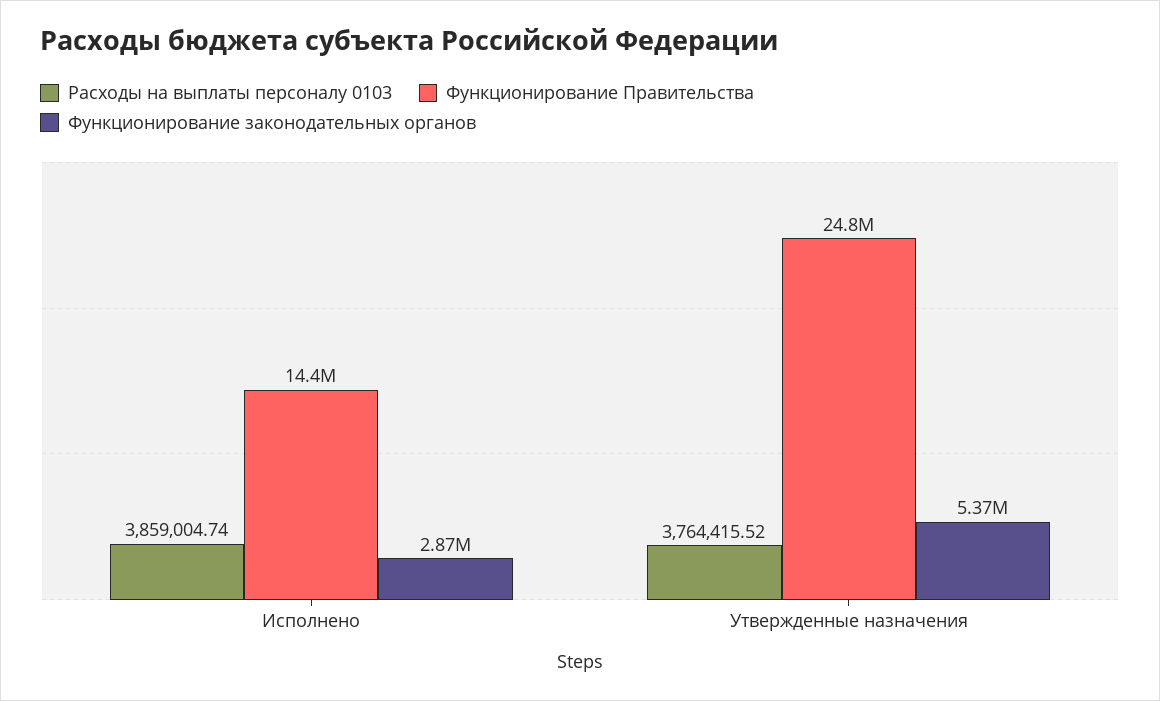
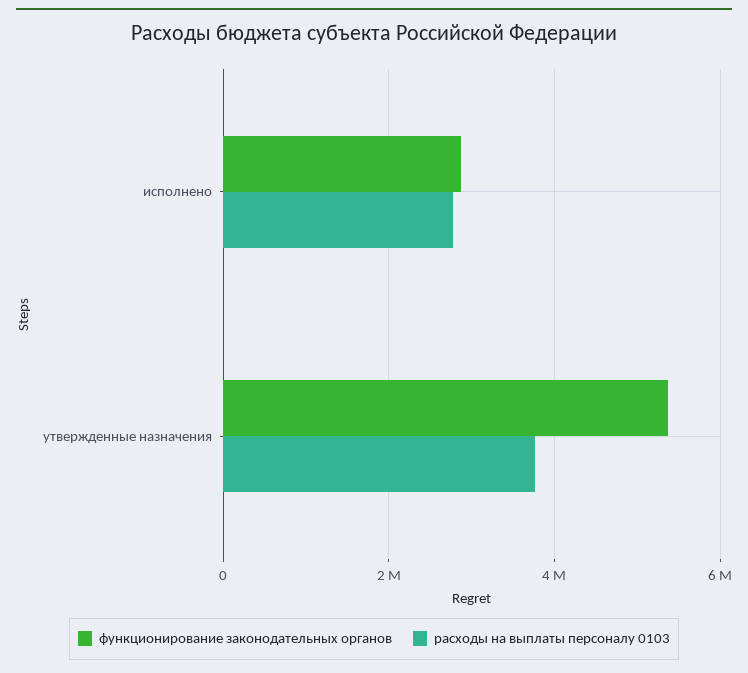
  {
    "Расходы на выплаты персоналу 0103": {
-     "Исполнено": 3859004.74,
+     "Исполнено": 2800000,
      "Утвержденные назначения": 3764415.52
    },
-   "Функционирование Правительства": {
-     "Исполнено": 14400000,
-     "Утвержденные назначения": 24800000
-   },
    "Функционирование законодательных органов": {
      "Исполнено": 2870000,
      "Утвержденные назначения": 5370000
    }
  }

